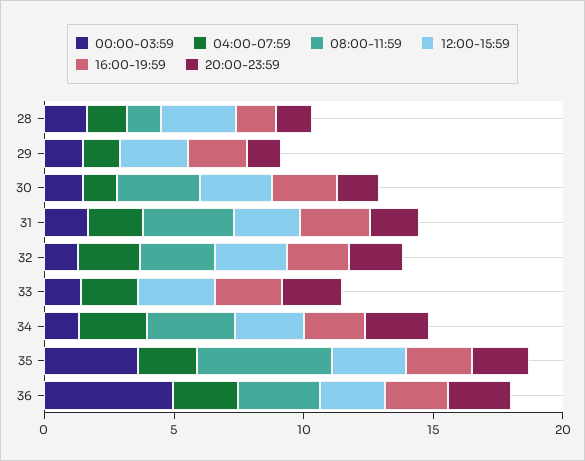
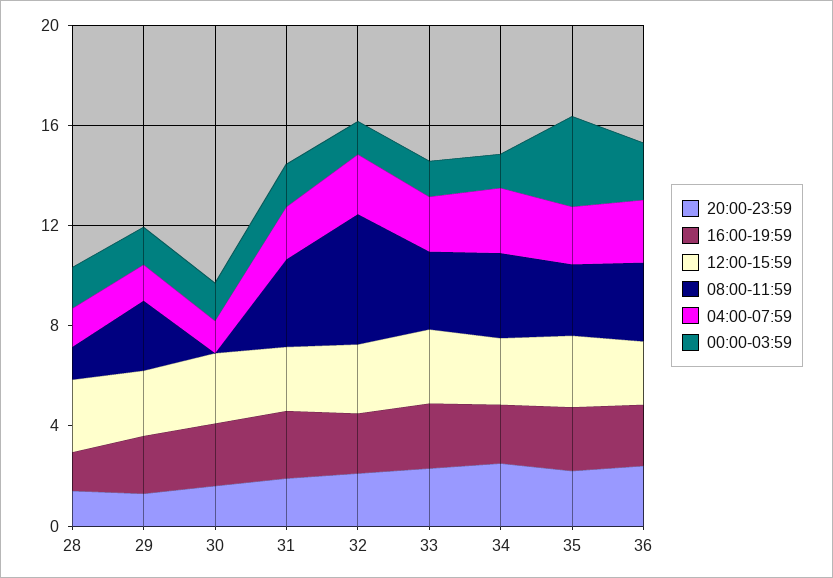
  {
    "00:00-03:59": {
      "28": 2,
      "29": 1,
      "30": 2,
      "31": 2,
      "32": 1,
      "33": 1,
      "34": 1,
      "35": 4,
-     "36": 5
+     "36": 2
    },
    "04:00-07:59": {
      "28": 2,
      "29": 1,
      "30": 1,
      "31": 2,
      "32": 2,
      "33": 2,
      "34": 3,
      "35": 2,
      "36": 3
    },
    "08:00-11:59": {
      "28": 1,
-     "29": 0,
+     "29": 3,
-     "30": 3,
+     "30": 0,
      "31": 4,
-     "32": 3,
+     "32": 5,
-     "33": 0,
+     "33": 3,
      "34": 3,
-     "35": 5,
+     "35": 3,
      "36": 3
    },
    "12:00-15:59": {
      "28": 3,
      "29": 3,
      "30": 3,
      "31": 3,
      "32": 3,
      "33": 3,
      "34": 3,
      "35": 3,
      "36": 3
    },
    "16:00-19:59": {
      "28": 2,
      "29": 2,
      "30": 3,
      "31": 3,
      "32": 2,
      "33": 3,
      "34": 2,
      "35": 3,
      "36": 2
    },
    "20:00-23:59": {
      "28": 1,
      "29": 1,
      "30": 2,
      "31": 2,
      "32": 2,
      "33": 2,
      "34": 3,
      "35": 2,
      "36": 2
    }
  }

